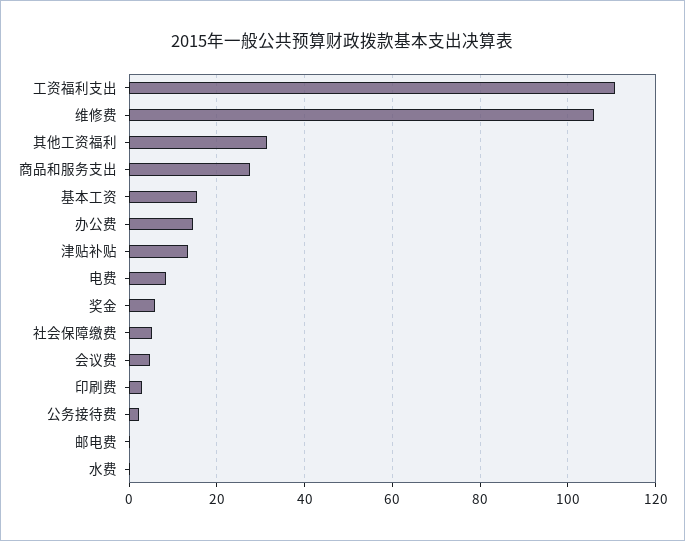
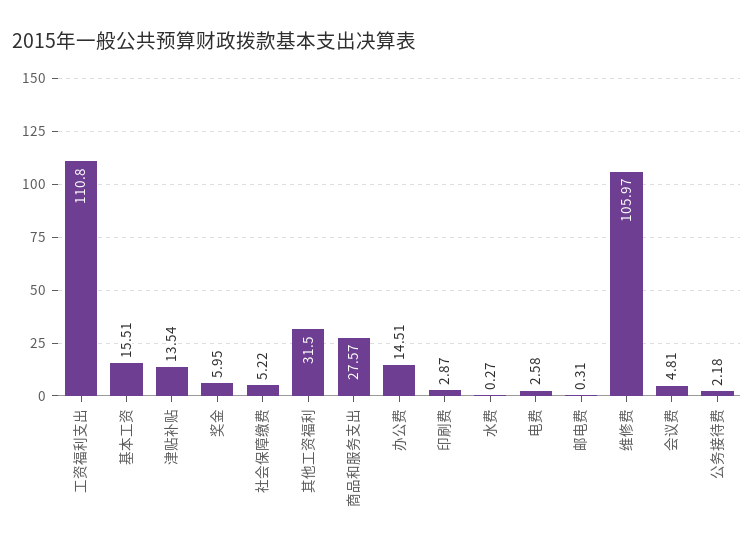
  {
    "工资福利支出": 110.8,
    "维修费": 105.97,
    "其他工资福利": 31.5,
    "商品和服务支出": 27.57,
    "基本工资": 15.51,
    "办公费": 14.51,
    "津贴补贴": 13.54,
-   "电费": 8,
+   "电费": 2.58,
    "奖金": 5.95,
    "社会保障缴费": 5.22,
    "会议费": 4.81,
    "印刷费": 2.87,
    "公务接待费": 2.18,
    "邮电费": 0.31,
    "水费": 0.27
  }

